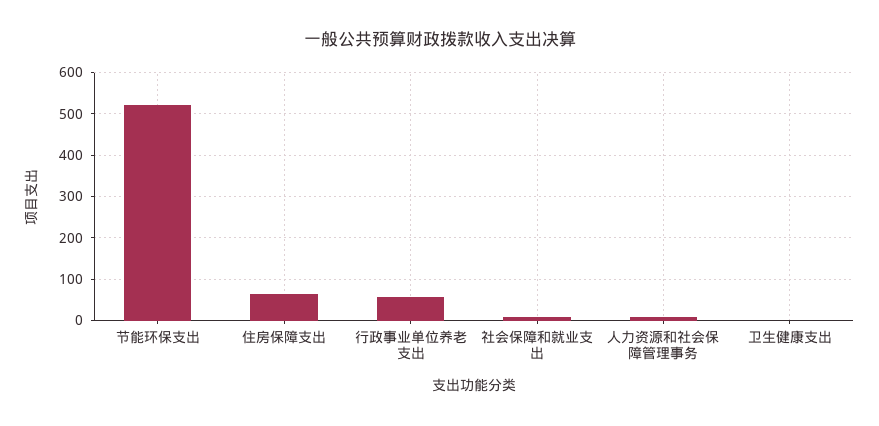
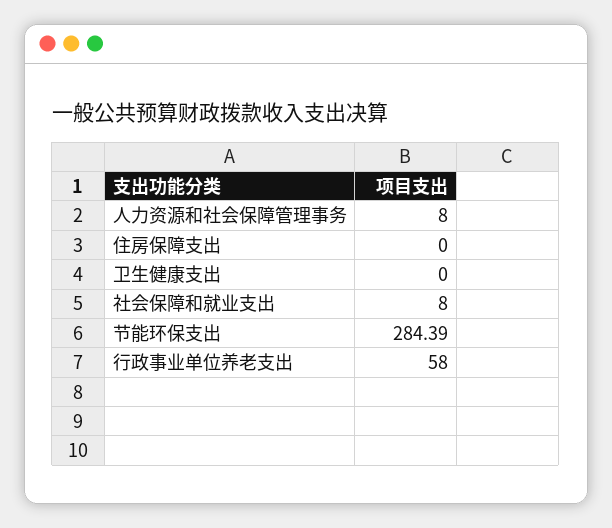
  {
-   "节能环保支出": 520,
+   "节能环保支出": 284.39,
-   "住房保障支出": 60,
+   "住房保障支出": 0,
    "行政事业单位养老支出": 58,
    "社会保障和就业支出": 8,
    "人力资源和社会保障管理事务": 8,
    "卫生健康支出": 0
  }

